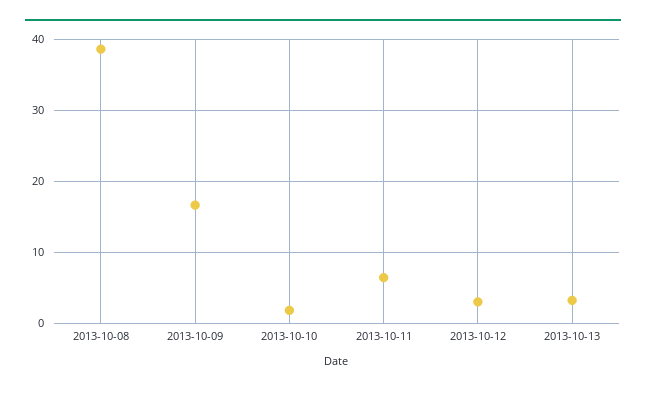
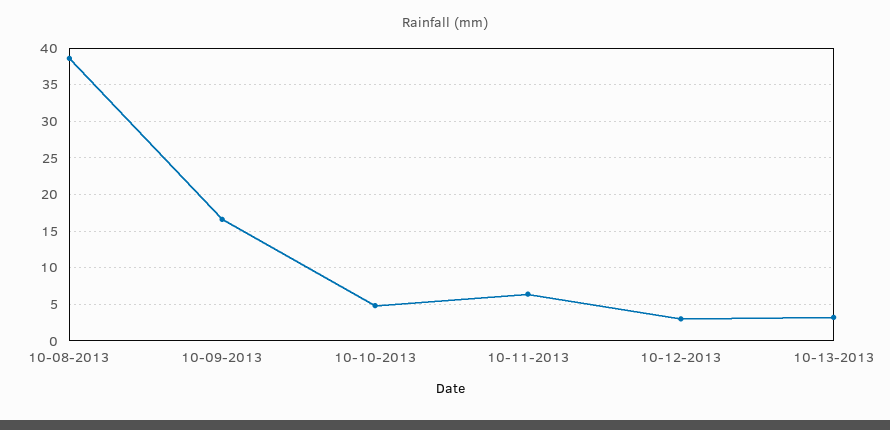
  {
    "2013-10-08": 39,
    "2013-10-09": 17,
-   "2013-10-10": 2,
+   "2013-10-10": 5,
    "2013-10-11": 6,
    "2013-10-12": 3,
    "2013-10-13": 3
  }

